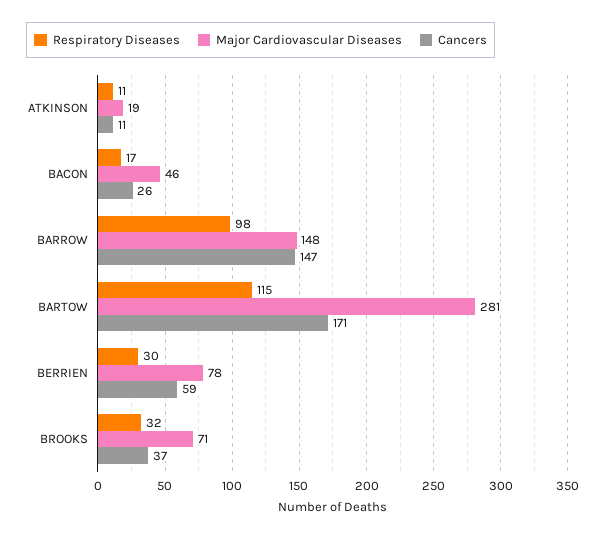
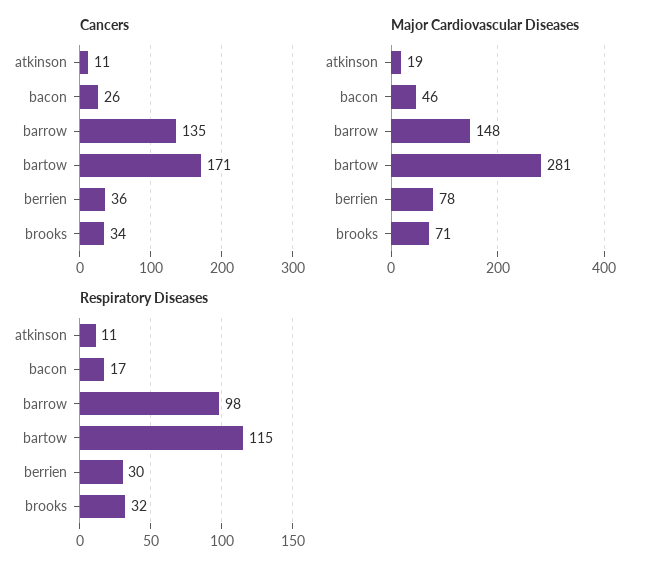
  {
    "Respiratory Diseases": {
      "ATKINSON": 11,
      "BACON": 17,
      "BARROW": 98,
      "BARTOW": 115,
      "BERRIEN": 30,
      "BROOKS": 32
    },
    "Major Cardiovascular Diseases": {
      "ATKINSON": 19,
      "BACON": 46,
      "BARROW": 148,
      "BARTOW": 281,
      "BERRIEN": 78,
      "BROOKS": 71
    },
    "Cancers": {
      "ATKINSON": 11,
      "BACON": 26,
-     "BARROW": 147,
+     "BARROW": 135,
      "BARTOW": 171,
-     "BERRIEN": 59,
+     "BERRIEN": 36,
-     "BROOKS": 37
+     "BROOKS": 34
    }
  }

